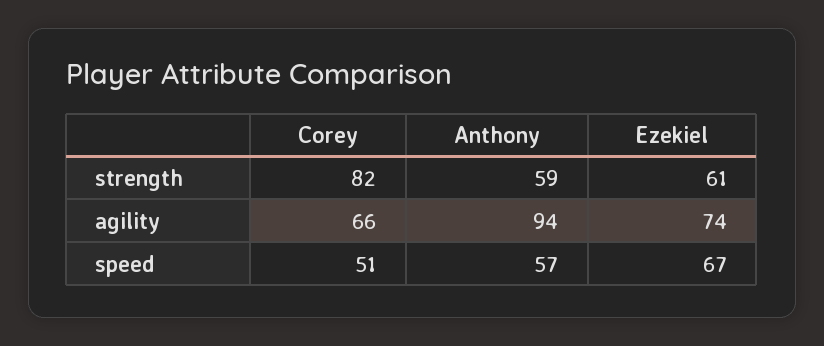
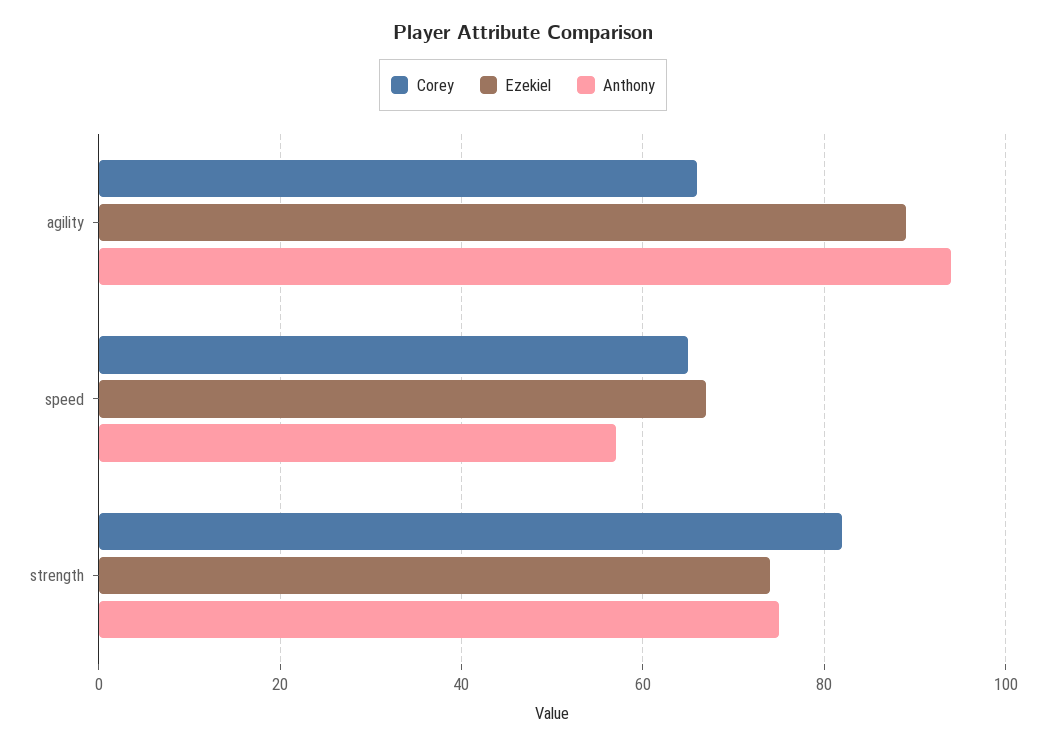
  {
    "Corey": {
      "strength": 82,
      "agility": 66,
-     "speed": 51
+     "speed": 65
    },
    "Anthony": {
-     "strength": 59,
+     "strength": 75,
      "agility": 94,
      "speed": 57
    },
    "Ezekiel": {
-     "strength": 61,
+     "strength": 75,
-     "agility": 74,
+     "agility": 90,
      "speed": 67
    }
  }

